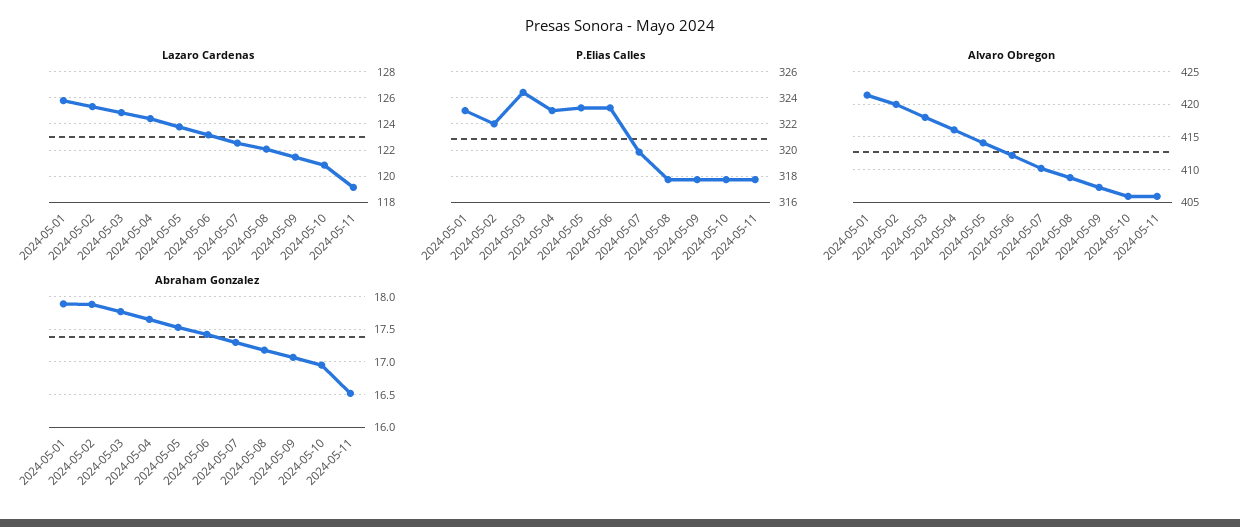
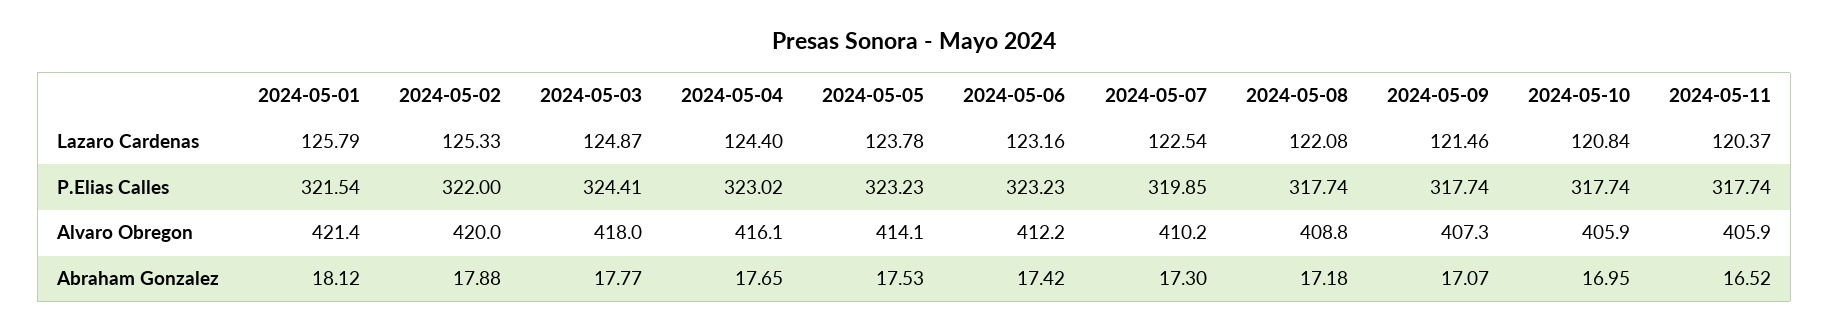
  {
    "Lazaro Cardenas": {
      "2024-05-01": 125.79,
      "2024-05-02": 125.33,
      "2024-05-03": 124.87,
      "2024-05-04": 124.4,
      "2024-05-05": 123.78,
      "2024-05-06": 123.16,
      "2024-05-07": 122.54,
      "2024-05-08": 122.08,
      "2024-05-09": 121.46,
      "2024-05-10": 120.84,
-     "2024-05-11": 119
+     "2024-05-11": 120.37
    },
    "P.Elias Calles": {
-     "2024-05-01": 323,
+     "2024-05-01": 321.54,
      "2024-05-02": 322,
      "2024-05-03": 324.41,
      "2024-05-04": 323.02,
      "2024-05-05": 323.23,
      "2024-05-06": 323.23,
      "2024-05-07": 319.85,
      "2024-05-08": 317.74,
      "2024-05-09": 317.74,
      "2024-05-10": 317.74,
      "2024-05-11": 317.74
    },
    "Alvaro Obregon": {
      "2024-05-01": 421.4,
      "2024-05-02": 420,
      "2024-05-03": 418,
      "2024-05-04": 416.1,
      "2024-05-05": 414.1,
      "2024-05-06": 412.2,
      "2024-05-07": 410.2,
      "2024-05-08": 408.8,
      "2024-05-09": 407.3,
      "2024-05-10": 405.9,
      "2024-05-11": 405.9
    },
    "Abraham Gonzalez": {
-     "2024-05-01": 17.9,
+     "2024-05-01": 18.12,
      "2024-05-02": 17.88,
      "2024-05-03": 17.77,
      "2024-05-04": 17.65,
      "2024-05-05": 17.53,
      "2024-05-06": 17.42,
      "2024-05-07": 17.3,
      "2024-05-08": 17.18,
      "2024-05-09": 17.07,
      "2024-05-10": 16.95,
      "2024-05-11": 16.52
    }
  }

